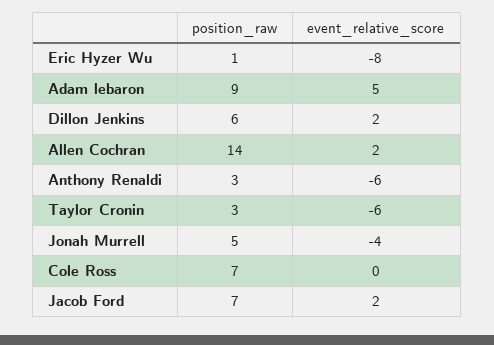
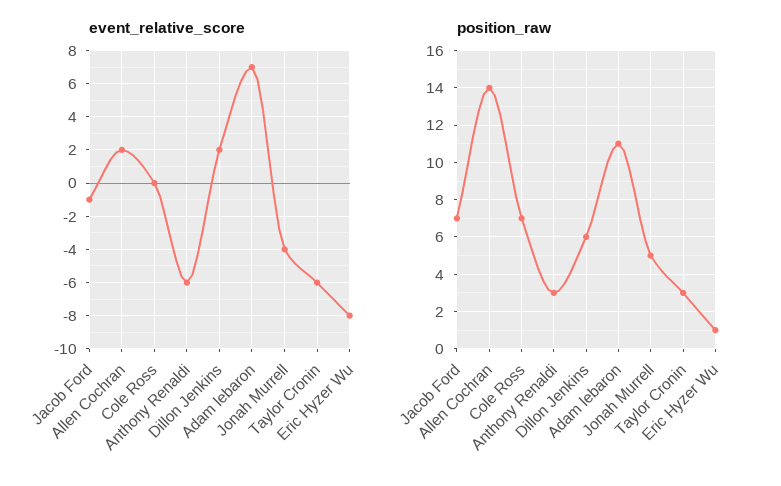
  {
    "position_raw": {
      "Eric Hyzer Wu": 1,
-     "Adam lebaron": 9,
+     "Adam lebaron": 11,
      "Dillon Jenkins": 6,
      "Allen Cochran": 14,
      "Anthony Renaldi": 3,
      "Taylor Cronin": 3,
      "Jonah Murrell": 5,
      "Cole Ross": 7,
      "Jacob Ford": 7
    },
    "event_relative_score": {
      "Eric Hyzer Wu": -8,
-     "Adam lebaron": 5,
+     "Adam lebaron": 7,
      "Dillon Jenkins": 2,
      "Allen Cochran": 2,
      "Anthony Renaldi": -6,
      "Taylor Cronin": -6,
      "Jonah Murrell": -4,
      "Cole Ross": 0,
-     "Jacob Ford": 2
+     "Jacob Ford": -1
    }
  }

